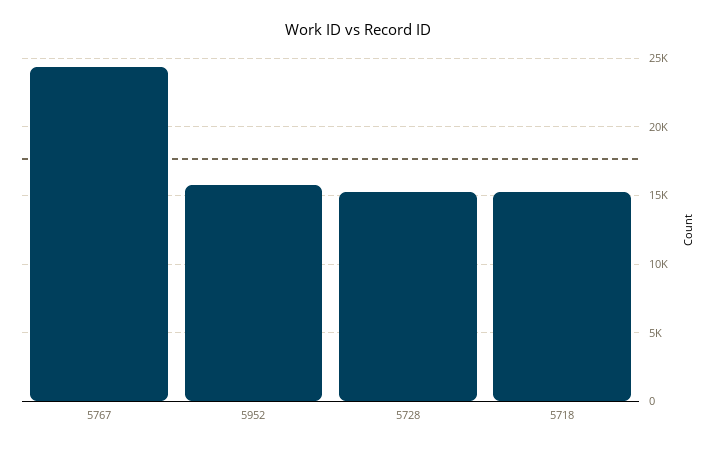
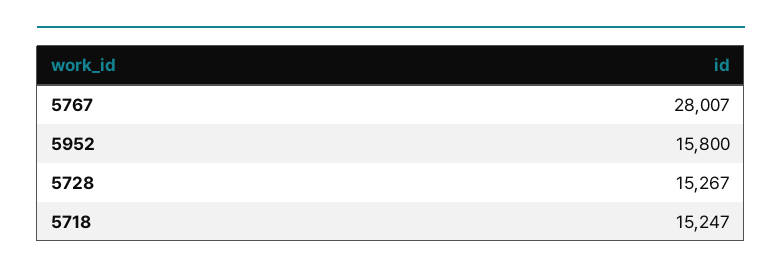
  {
-   "5767": 24500,
+   "5767": 28007,
    "5952": 15800,
    "5728": 15267,
    "5718": 15247
  }

